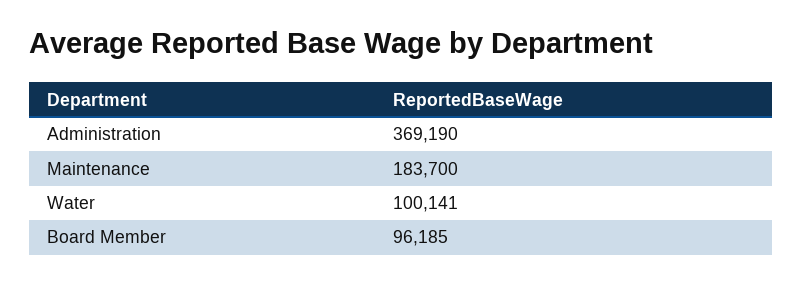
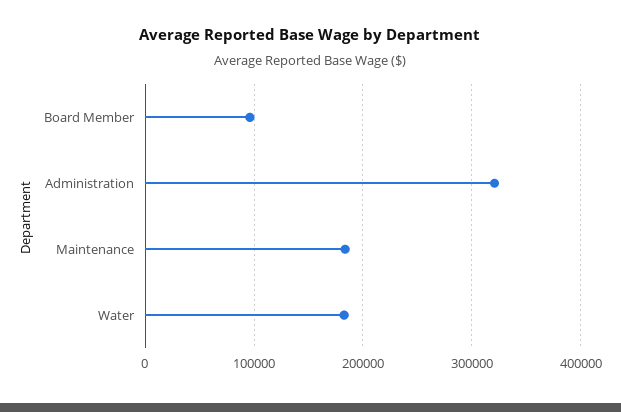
  {
-   "Administration": 369190,
+   "Administration": 320000,
    "Maintenance": 183700,
-   "Water": 100141,
+   "Water": 180000,
    "Board Member": 96185
  }

